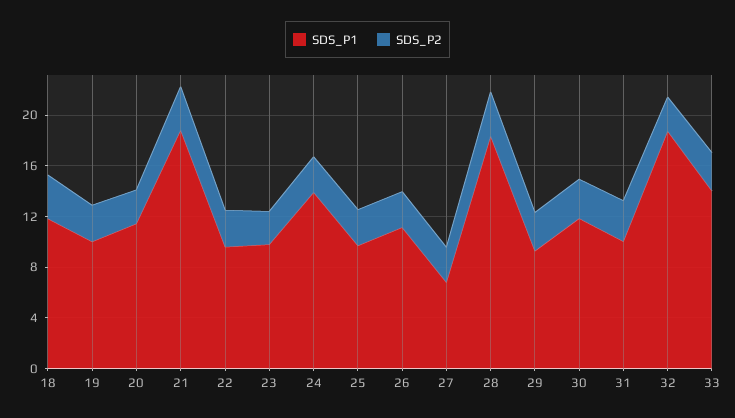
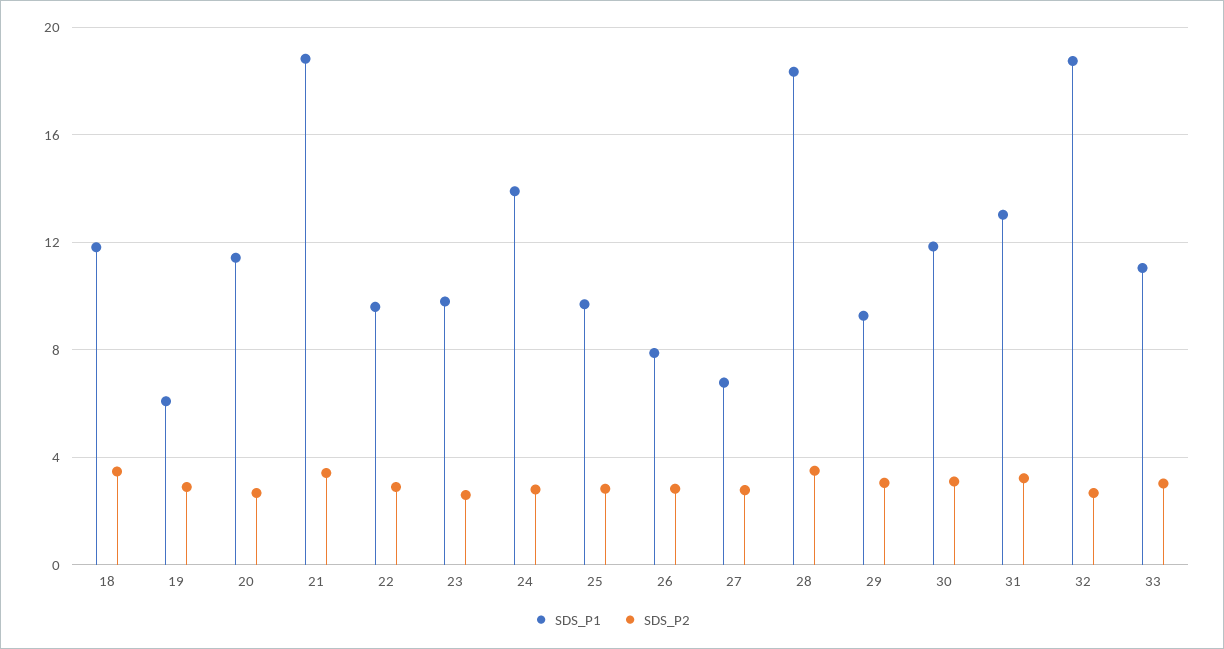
  {
    "SDS_P1": {
      "18": 12,
-     "19": 10,
+     "19": 6,
      "20": 11.5,
      "21": 19,
      "22": 9.5,
      "23": 10,
      "24": 14,
      "25": 9.5,
-     "26": 11,
+     "26": 8,
      "27": 7,
      "28": 18.5,
      "29": 9.5,
      "30": 12,
-     "31": 10,
+     "31": 13,
      "32": 19,
-     "33": 14
+     "33": 11
    },
    "SDS_P2": {
      "18": 3.5,
      "19": 3,
      "20": 2.5,
      "21": 3.5,
      "22": 3,
      "23": 2.5,
      "24": 3,
      "25": 3,
      "26": 3,
      "27": 3,
      "28": 3.5,
      "29": 3,
      "30": 3,
      "31": 3,
      "32": 2.5,
      "33": 3
    }
  }

